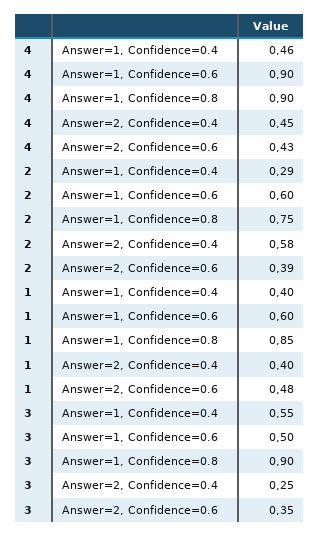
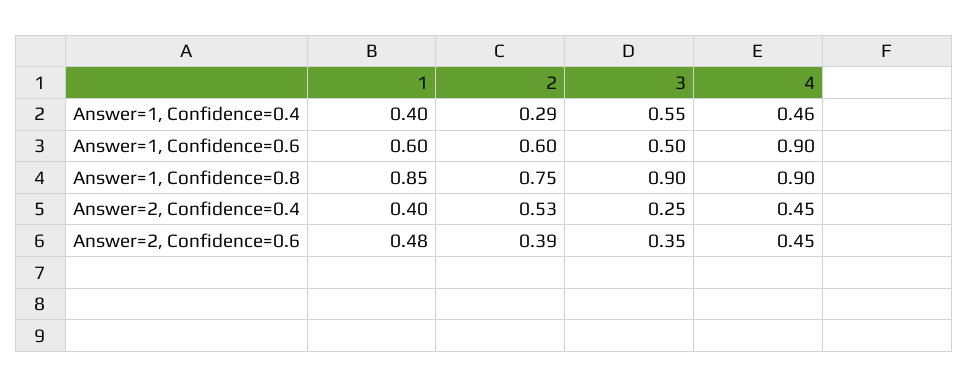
  {
    "4": {
      "Answer=1, Confidence=0.4": 0.46,
      "Answer=1, Confidence=0.6": 0.9,
      "Answer=1, Confidence=0.8": 0.9,
      "Answer=2, Confidence=0.4": 0.45,
-     "Answer=2, Confidence=0.6": 0.43
+     "Answer=2, Confidence=0.6": 0.45
    },
    "2": {
      "Answer=1, Confidence=0.4": 0.29,
      "Answer=1, Confidence=0.6": 0.6,
      "Answer=1, Confidence=0.8": 0.75,
-     "Answer=2, Confidence=0.4": 0.58,
+     "Answer=2, Confidence=0.4": 0.53,
      "Answer=2, Confidence=0.6": 0.39
    },
    "1": {
      "Answer=1, Confidence=0.4": 0.4,
      "Answer=1, Confidence=0.6": 0.6,
      "Answer=1, Confidence=0.8": 0.85,
      "Answer=2, Confidence=0.4": 0.4,
      "Answer=2, Confidence=0.6": 0.48
    },
    "3": {
      "Answer=1, Confidence=0.4": 0.55,
      "Answer=1, Confidence=0.6": 0.5,
      "Answer=1, Confidence=0.8": 0.9,
      "Answer=2, Confidence=0.4": 0.25,
      "Answer=2, Confidence=0.6": 0.35
    }
  }

